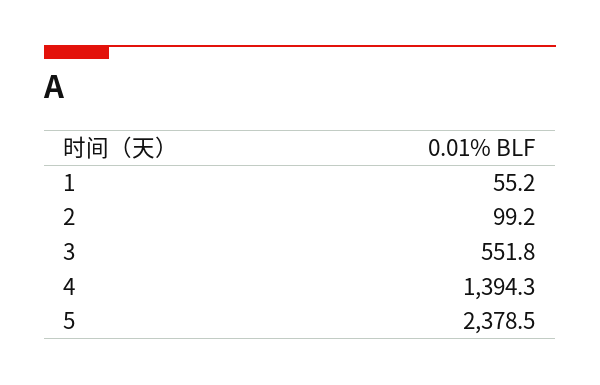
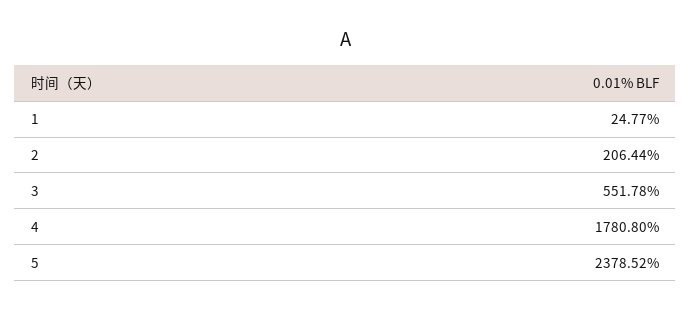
  {
-   "1": 55.2,
+   "1": 24.77,
-   "2": 99.2,
+   "2": 206.44,
    "3": 551.78,
-   "4": 1394.3,
+   "4": 1780.8,
    "5": 2378.52
  }

